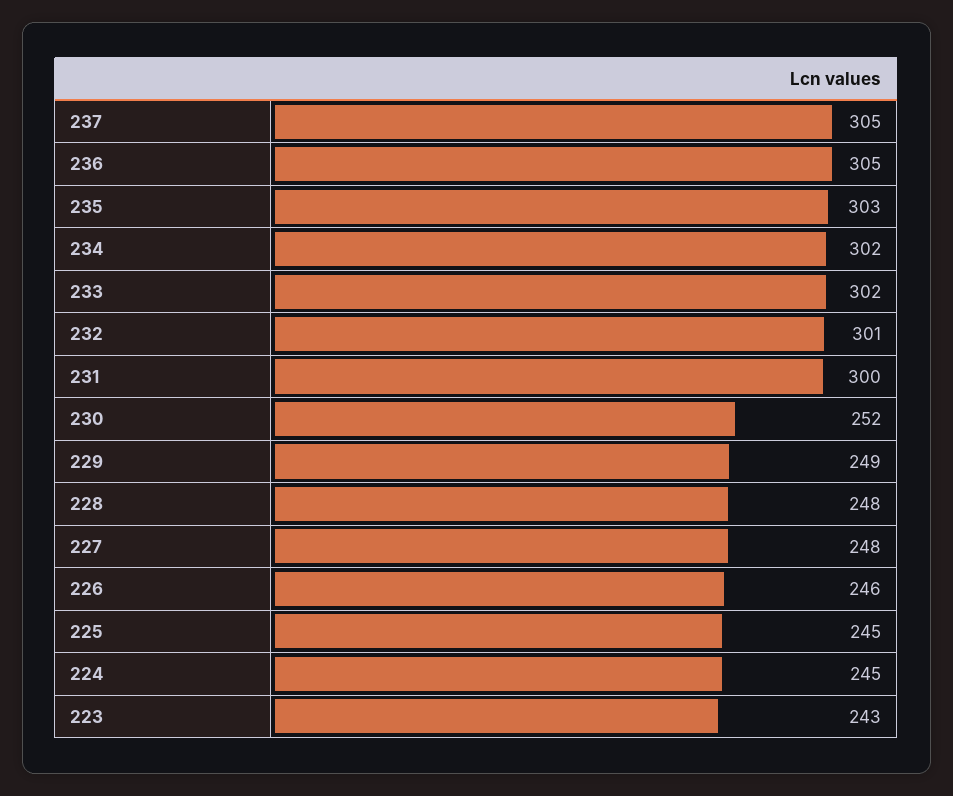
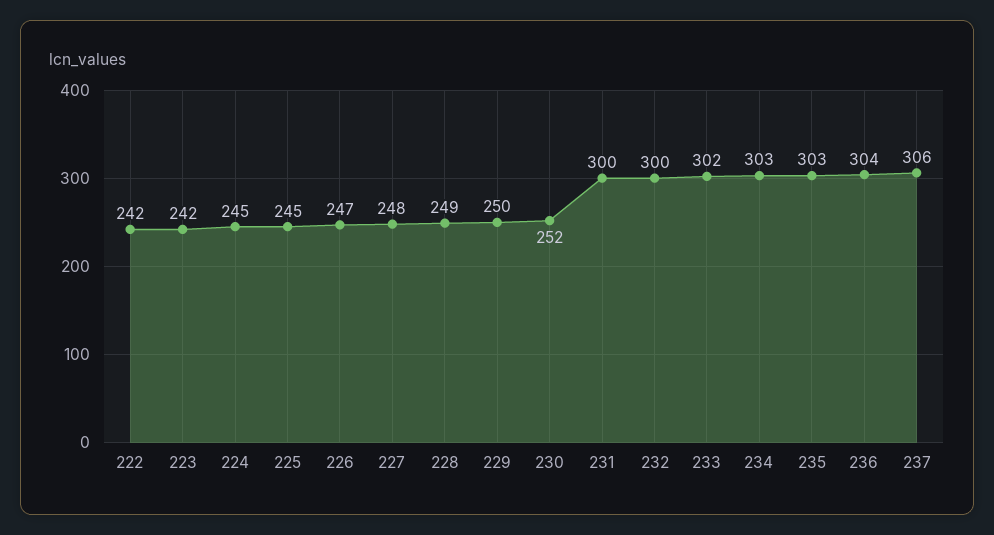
  {
-   "237": 305,
+   "237": 306,
-   "236": 305,
+   "236": 304,
    "235": 303,
-   "234": 302,
+   "234": 303,
    "233": 302,
-   "232": 301,
+   "232": 300,
    "231": 300,
    "230": 252,
-   "229": 249,
+   "229": 250,
-   "228": 248,
+   "228": 249,
    "227": 248,
-   "226": 246,
+   "226": 247,
    "225": 245,
    "224": 245,
-   "223": 243
+   "223": 242,
+   "222": 242
  }

